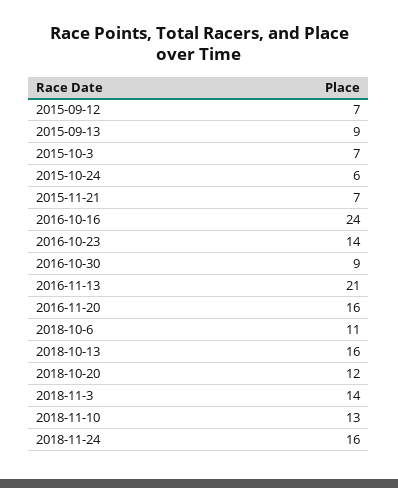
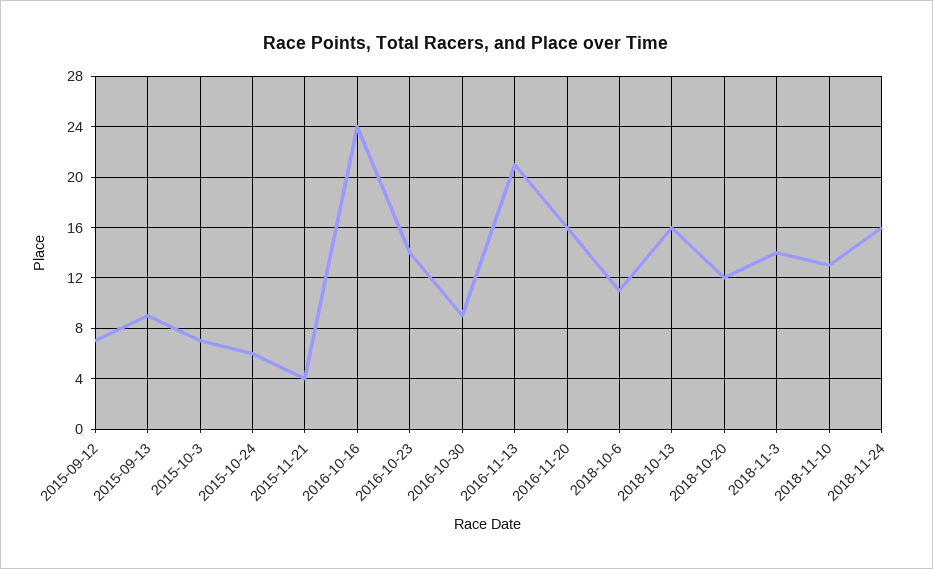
  {
    "2015-09-12": 7,
    "2015-09-13": 9,
    "2015-10-3": 7,
    "2015-10-24": 6,
-   "2015-11-21": 7,
+   "2015-11-21": 4,
    "2016-10-16": 24,
    "2016-10-23": 14,
    "2016-10-30": 9,
    "2016-11-13": 21,
    "2016-11-20": 16,
    "2018-10-6": 11,
    "2018-10-13": 16,
    "2018-10-20": 12,
    "2018-11-3": 14,
    "2018-11-10": 13,
    "2018-11-24": 16
  }

